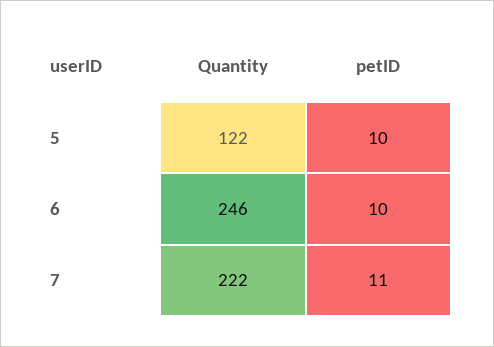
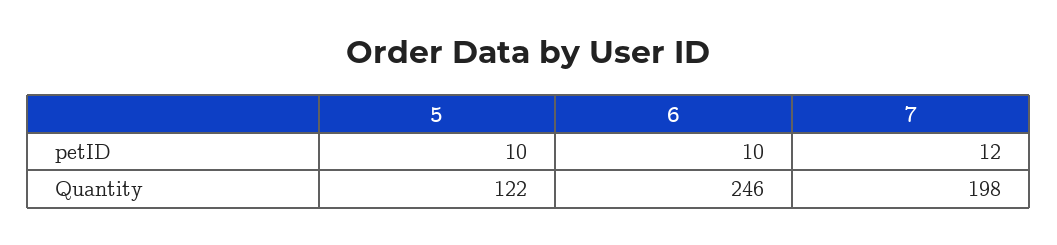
  {
    "Quantity": {
      "5": 122,
      "6": 246,
-     "7": 222
+     "7": 198
    },
    "petID": {
      "5": 10,
      "6": 10,
-     "7": 11
+     "7": 12
    }
  }

